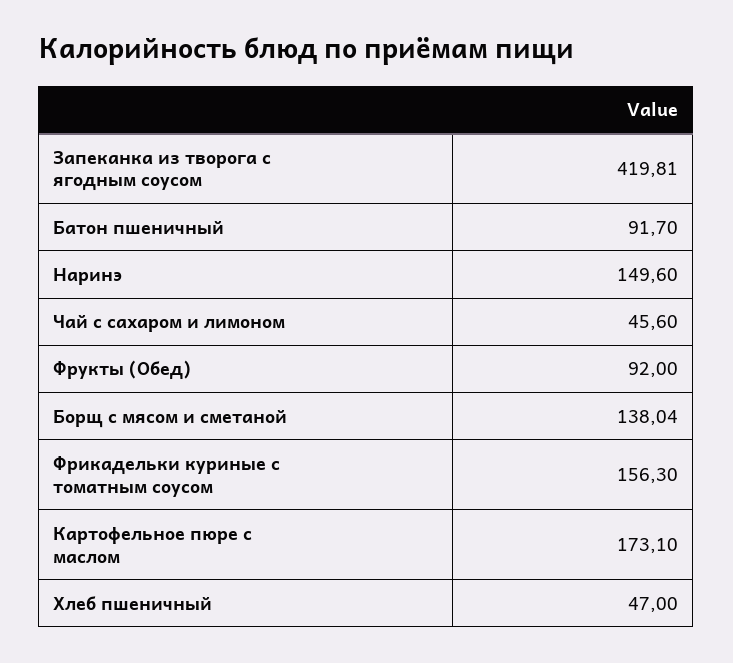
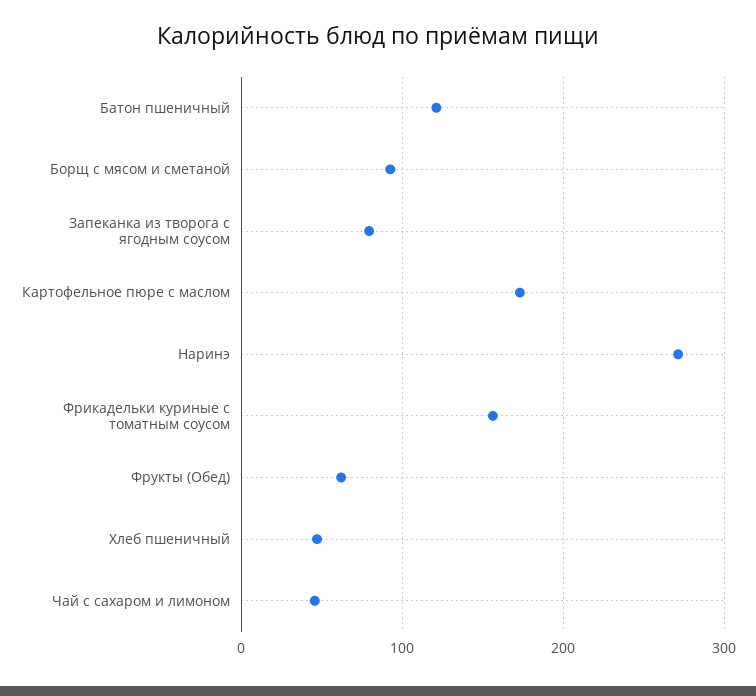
  {
-   "Запеканка из творога с ягодным соусом": 419.81,
+   "Запеканка из творога с ягодным соусом": 80,
-   "Батон пшеничный": 91.7,
+   "Батон пшеничный": 120,
-   "Наринэ": 149.6,
+   "Наринэ": 270,
    "Чай с сахаром и лимоном": 45.6,
-   "Фрукты (Обед)": 92,
+   "Фрукты (Обед)": 60,
-   "Борщ с мясом и сметаной": 138.04,
+   "Борщ с мясом и сметаной": 90,
    "Фрикадельки куриные с томатным соусом": 156.3,
    "Картофельное пюре с маслом": 173.1,
    "Хлеб пшеничный": 47
  }

